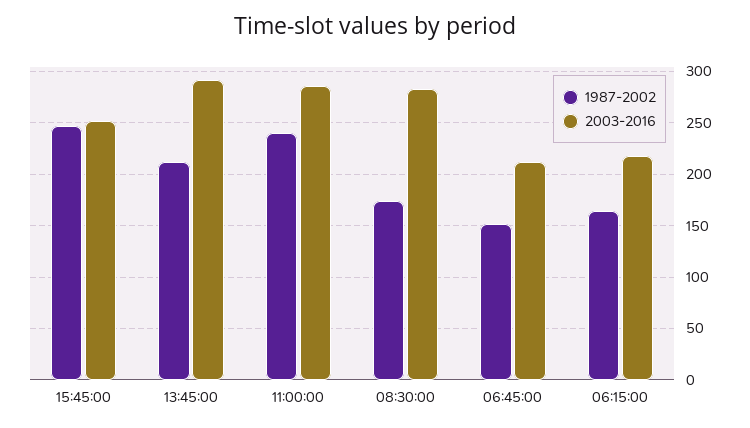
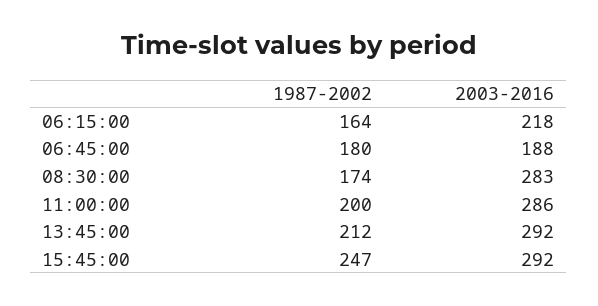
  {
    "1987-2002": {
      "15:45:00": 247,
      "13:45:00": 212,
-     "11:00:00": 240,
+     "11:00:00": 200,
      "08:30:00": 174,
-     "06:45:00": 150,
+     "06:45:00": 180,
      "06:15:00": 164
    },
    "2003-2016": {
-     "15:45:00": 250,
+     "15:45:00": 292,
      "13:45:00": 292,
      "11:00:00": 286,
      "08:30:00": 283,
-     "06:45:00": 210,
+     "06:45:00": 188,
      "06:15:00": 218
    }
  }

